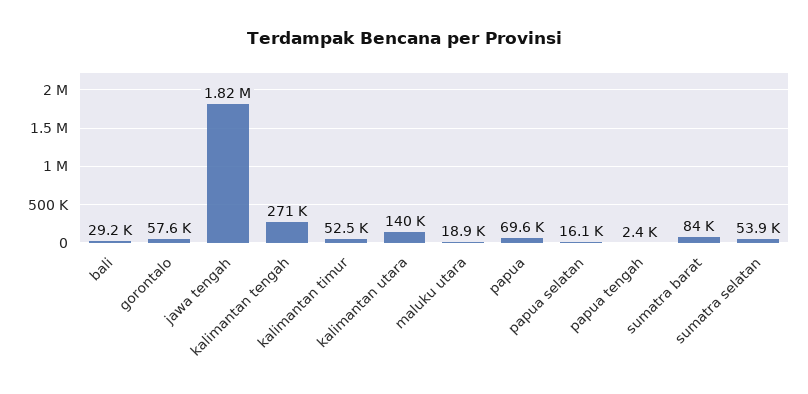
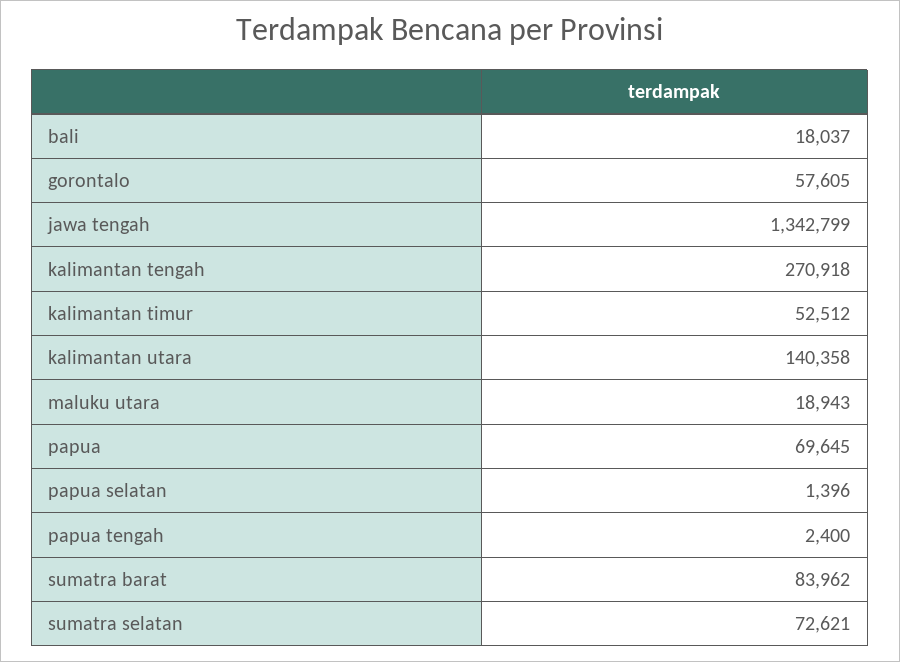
  {
-   "bali": 29200,
+   "bali": 18037,
    "gorontalo": 57605,
-   "jawa tengah": 1820000,
+   "jawa tengah": 1342799,
    "kalimantan tengah": 270918,
    "kalimantan timur": 52512,
    "kalimantan utara": 140358,
    "maluku utara": 18943,
    "papua": 69645,
-   "papua selatan": 16100,
+   "papua selatan": 1396,
    "papua tengah": 2400,
    "sumatra barat": 83962,
-   "sumatra selatan": 53900
+   "sumatra selatan": 72621
  }

